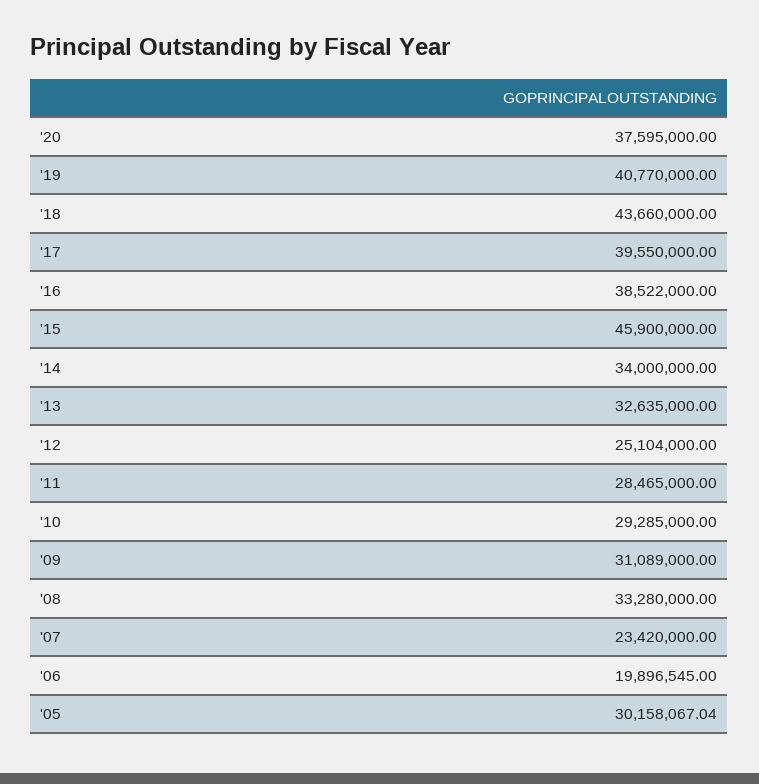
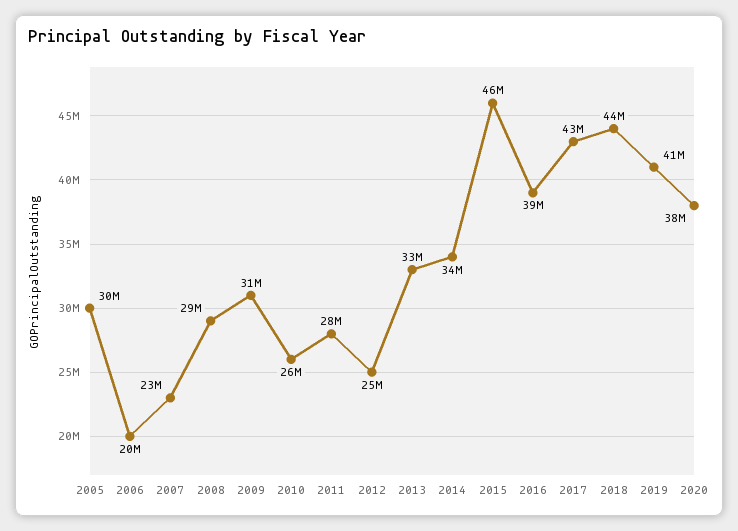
  {
    "'20": 37595000,
    "'19": 40770000,
    "'18": 43660000,
-   "'17": 39550000,
+   "'17": 43000000,
    "'16": 38522000,
    "'15": 45900000,
    "'14": 34000000,
    "'13": 32635000,
    "'12": 25104000,
    "'11": 28465000,
-   "'10": 29285000,
+   "'10": 26000000,
    "'09": 31089000,
-   "'08": 33280000,
+   "'08": 29000000,
    "'07": 23420000,
    "'06": 19896545,
    "'05": 30158067.04
  }

